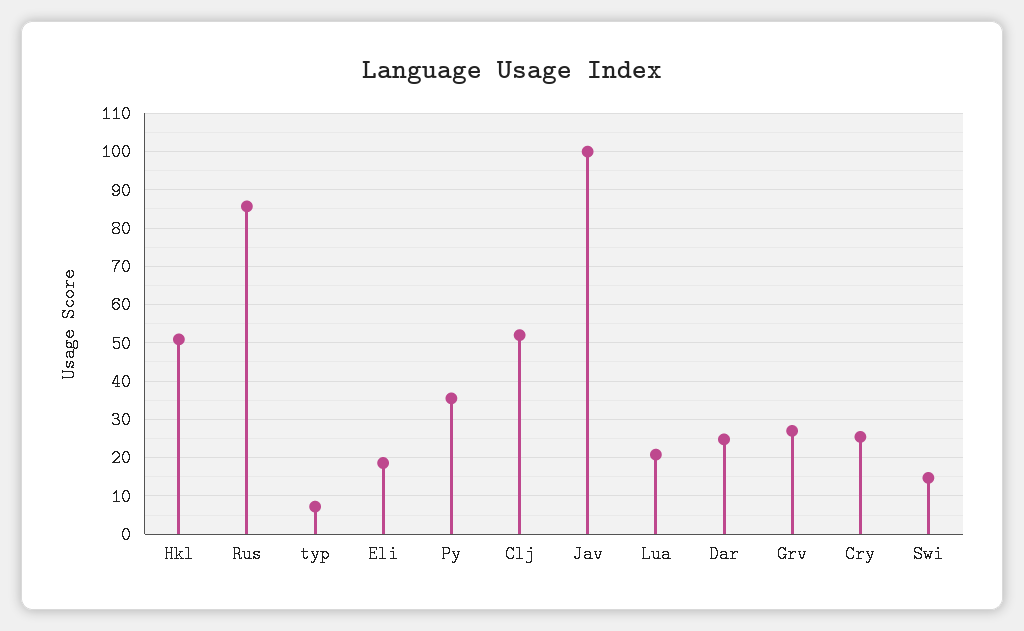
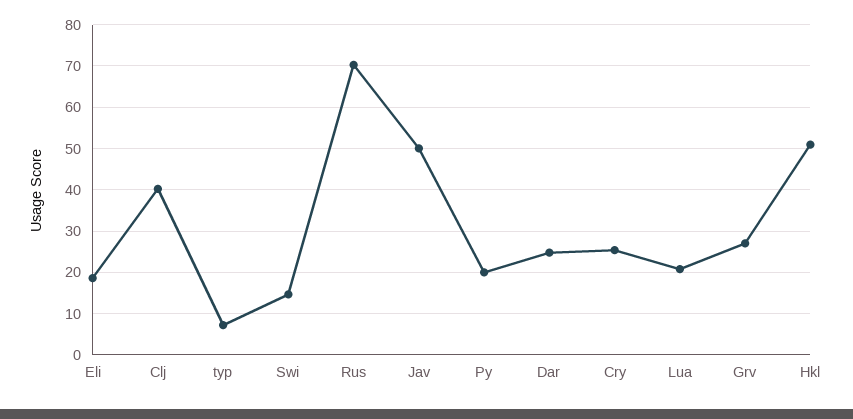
  {
    "Hkl": 50,
-   "Rus": 86,
+   "Rus": 70,
    "typ": 8,
    "Eli": 18,
-   "Py": 36,
+   "Py": 20,
-   "Clj": 52,
+   "Clj": 40,
-   "Jav": 100,
+   "Jav": 50,
    "Lua": 20,
    "Dar": 24,
    "Grv": 28,
    "Cry": 26,
    "Swi": 14
  }

